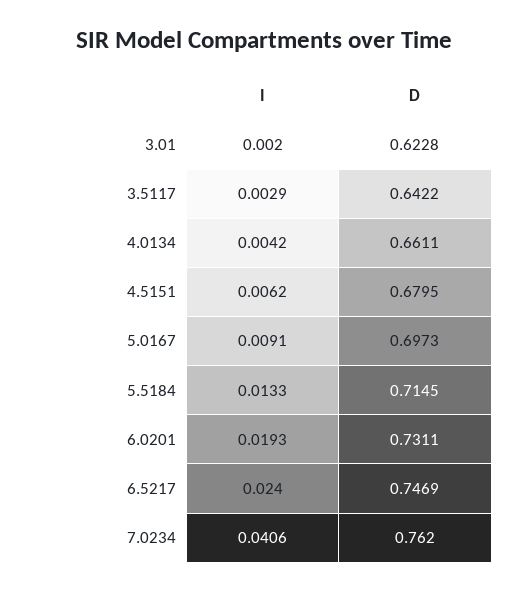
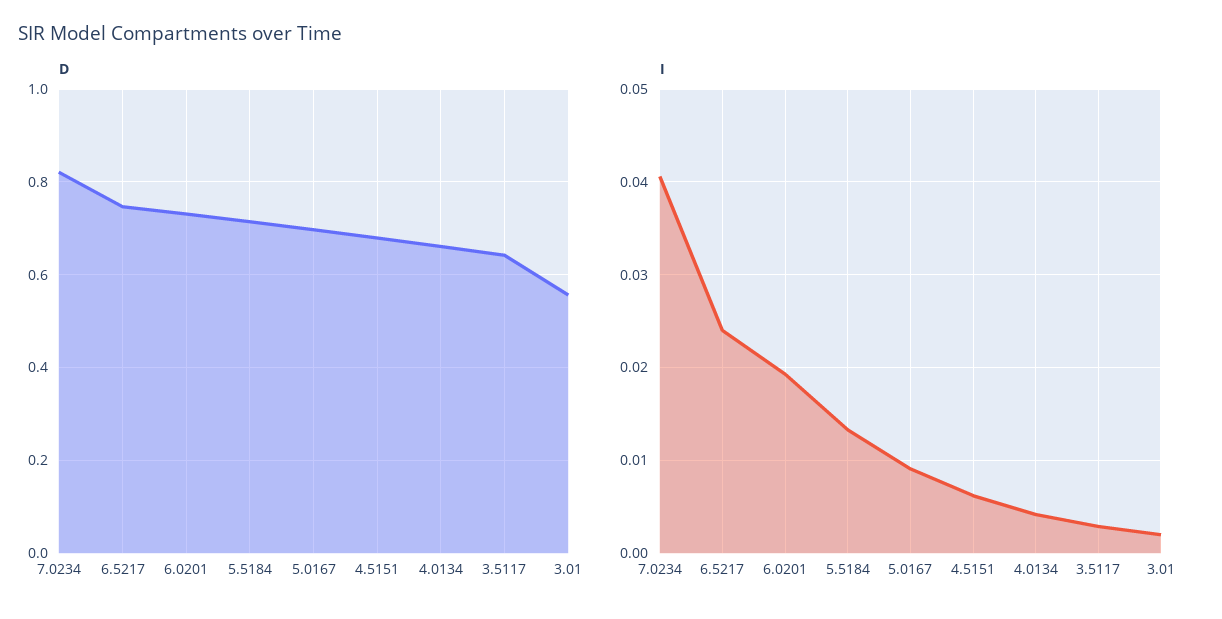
  {
    "I": {
      "3.01": 0.002,
      "3.5117": 0.0029,
      "4.0134": 0.0042,
      "4.5151": 0.0062,
      "5.0167": 0.0091,
      "5.5184": 0.0133,
      "6.0201": 0.0193,
      "6.5217": 0.024,
      "7.0234": 0.0406
    },
    "D": {
-     "3.01": 0.6228,
+     "3.01": 0.56,
      "3.5117": 0.6422,
      "4.0134": 0.6611,
      "4.5151": 0.6795,
      "5.0167": 0.6973,
      "5.5184": 0.7145,
      "6.0201": 0.7311,
      "6.5217": 0.7469,
-     "7.0234": 0.762
+     "7.0234": 0.82
    }
  }

